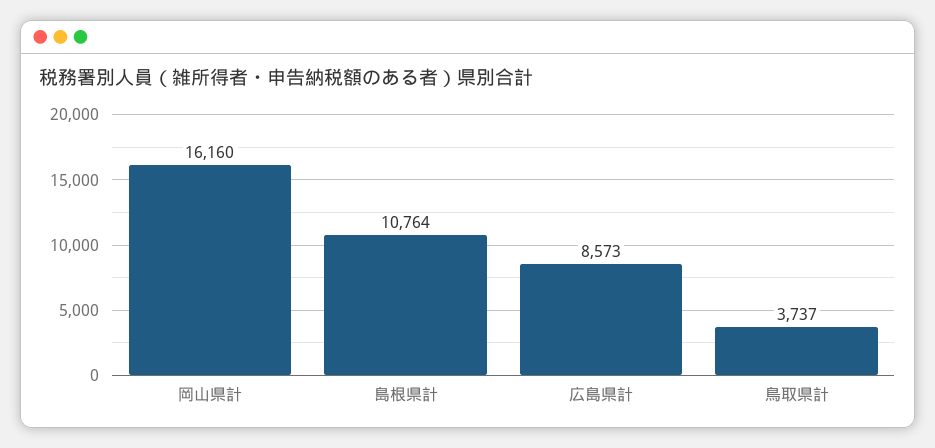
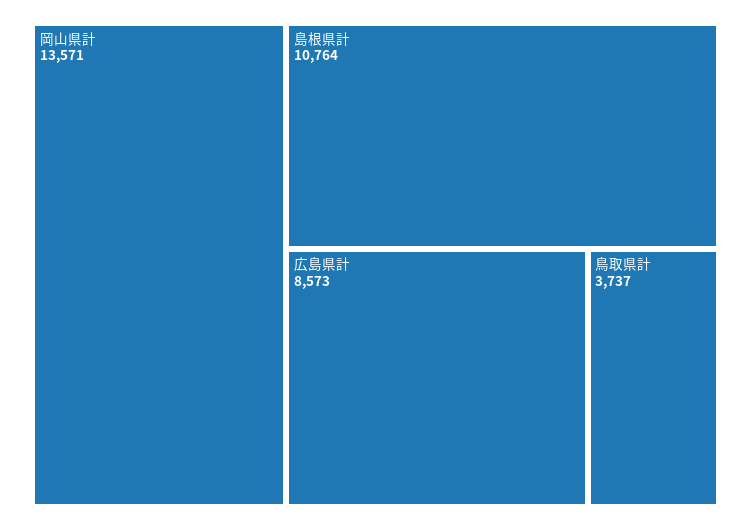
  {
-   "岡山県計": 16160,
+   "岡山県計": 13571,
    "島根県計": 10764,
    "広島県計": 8573,
    "鳥取県計": 3737
  }

